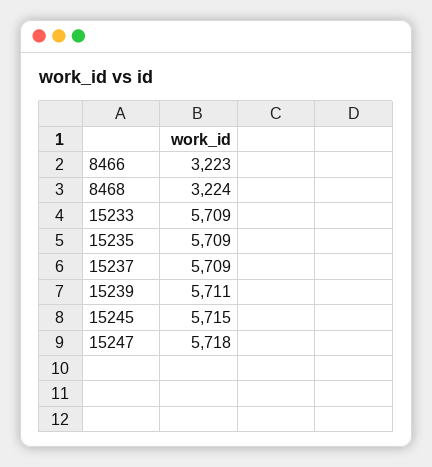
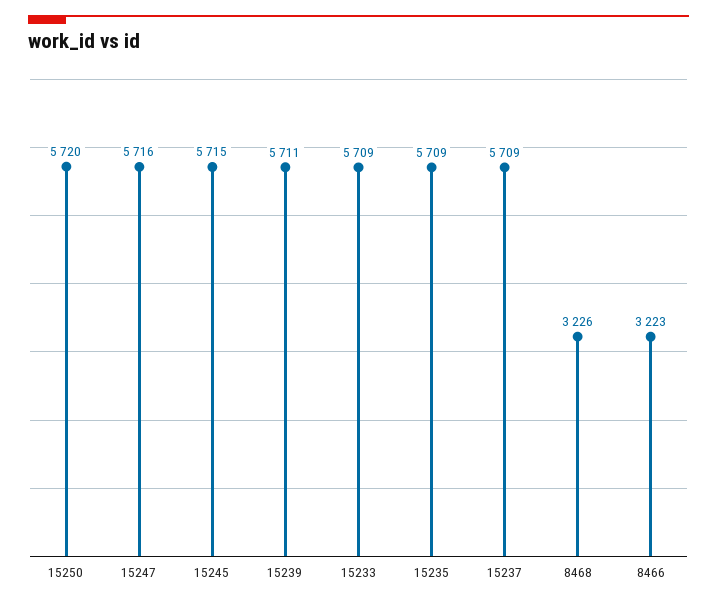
  {
    "8466": 3223,
-   "8468": 3224,
+   "8468": 3226,
    "15233": 5709,
    "15235": 5709,
    "15237": 5709,
    "15239": 5711,
    "15245": 5715,
-   "15247": 5718
+   "15247": 5716,
+   "15250": 5720
  }

